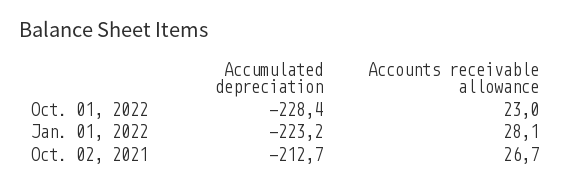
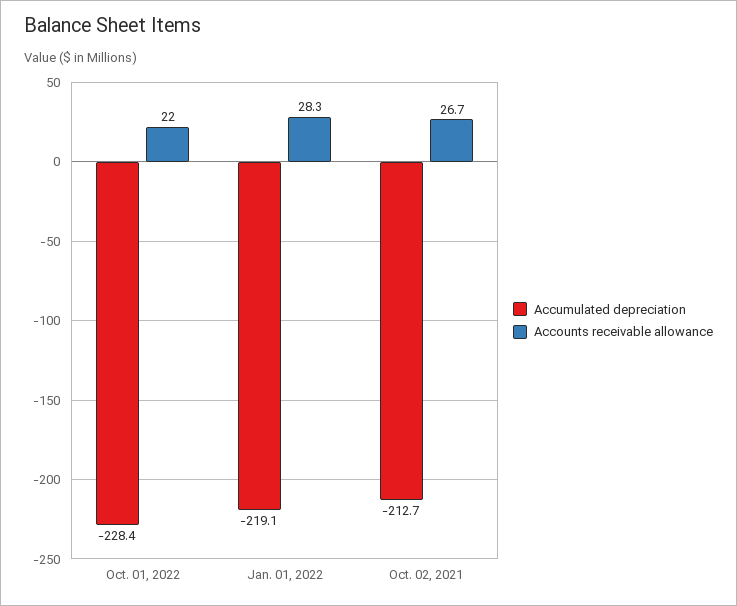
  {
    "Accumulated depreciation": {
      "Oct. 01, 2022": -228.4,
-     "Jan. 01, 2022": -223.2,
+     "Jan. 01, 2022": -219.1,
      "Oct. 02, 2021": -212.7
    },
    "Accounts receivable allowance": {
-     "Oct. 01, 2022": 23,
+     "Oct. 01, 2022": 22,
-     "Jan. 01, 2022": 28.1,
+     "Jan. 01, 2022": 28.3,
      "Oct. 02, 2021": 26.7
    }
  }

